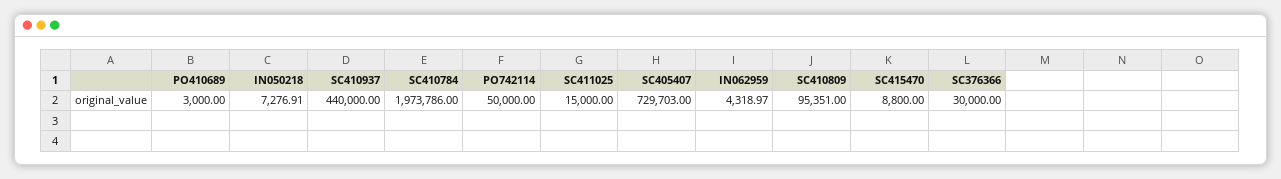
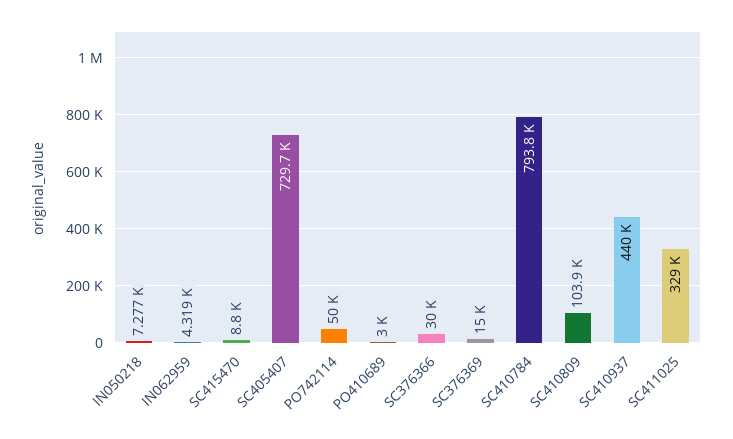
  {
    "PO410689": 3000,
    "IN050218": 7276.91,
    "SC410937": 440000,
-   "SC410784": 1973786,
+   "SC410784": 793800,
    "PO742114": 50000,
-   "SC411025": 15000,
+   "SC411025": 329000,
    "SC405407": 729703,
    "IN062959": 4318.97,
-   "SC410809": 95351,
+   "SC410809": 103900,
    "SC415470": 8800,
-   "SC376366": 30000
+   "SC376366": 30000,
+   "SC376369": 15000
  }

